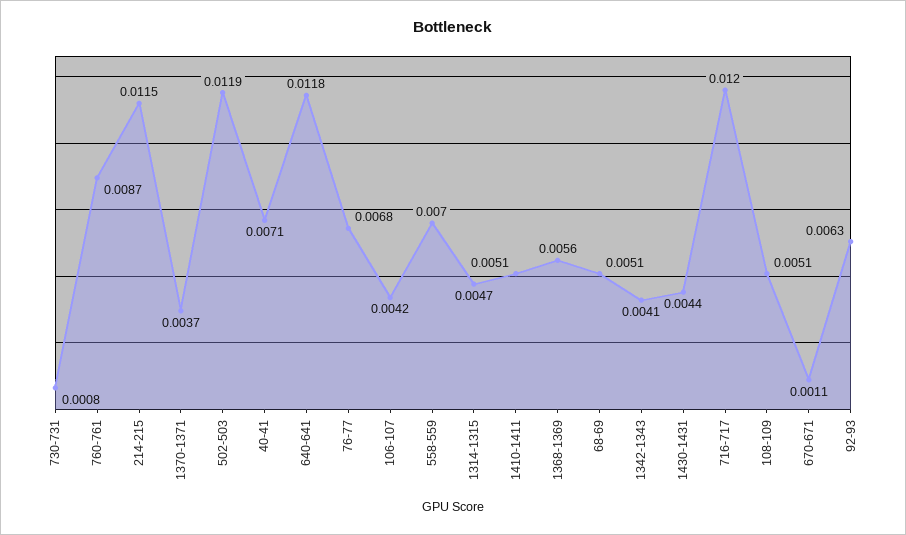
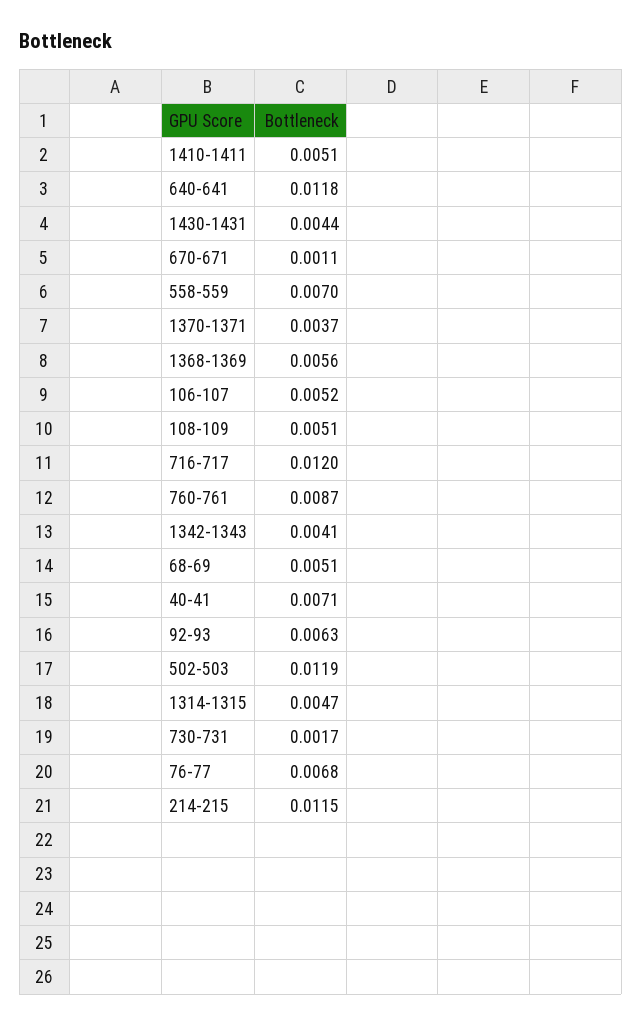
  {
-   "730-731": 0.0008,
+   "730-731": 0.0017,
    "760-761": 0.0087,
    "214-215": 0.0115,
    "1370-1371": 0.0037,
    "502-503": 0.0119,
    "40-41": 0.0071,
    "640-641": 0.0118,
    "76-77": 0.0068,
-   "106-107": 0.0042,
+   "106-107": 0.0052,
    "558-559": 0.007,
    "1314-1315": 0.0047,
    "1410-1411": 0.0051,
    "1368-1369": 0.0056,
    "68-69": 0.0051,
    "1342-1343": 0.0041,
    "1430-1431": 0.0044,
    "716-717": 0.012,
    "108-109": 0.0051,
    "670-671": 0.0011,
    "92-93": 0.0063
  }

